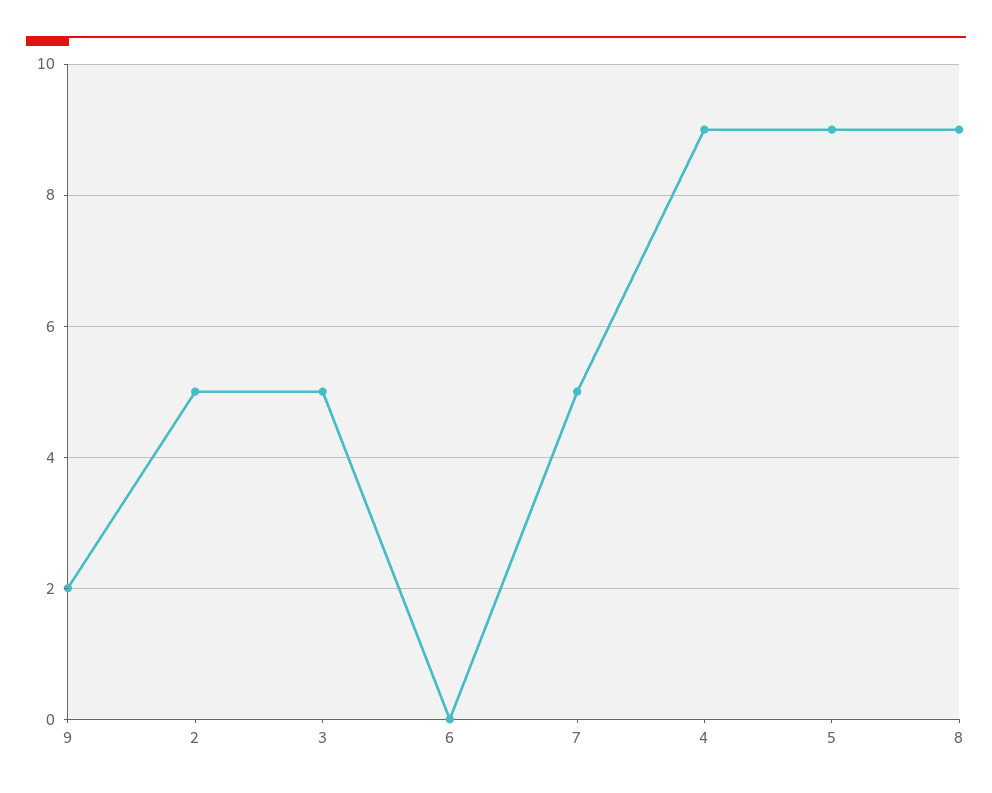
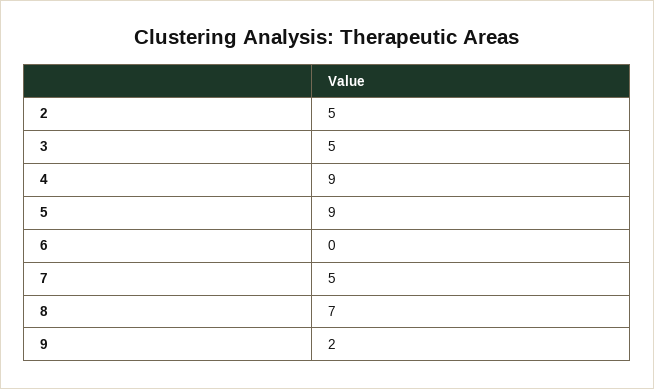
  {
    "9": 2,
    "2": 5,
    "3": 5,
    "6": 0,
    "7": 5,
    "4": 9,
    "5": 9,
-   "8": 9
+   "8": 7
  }

